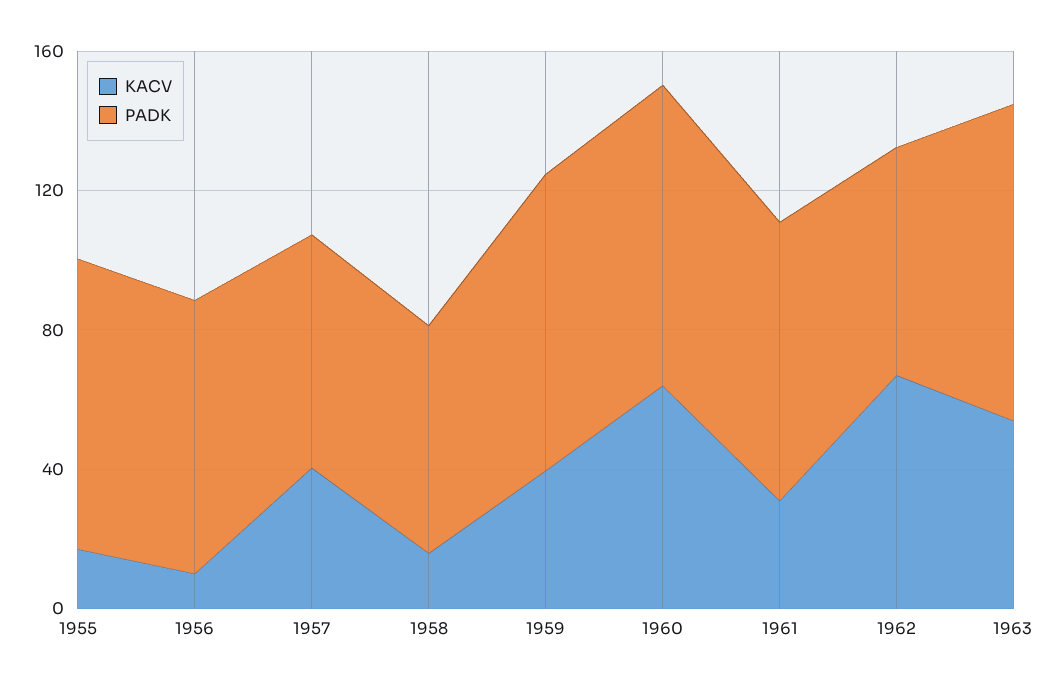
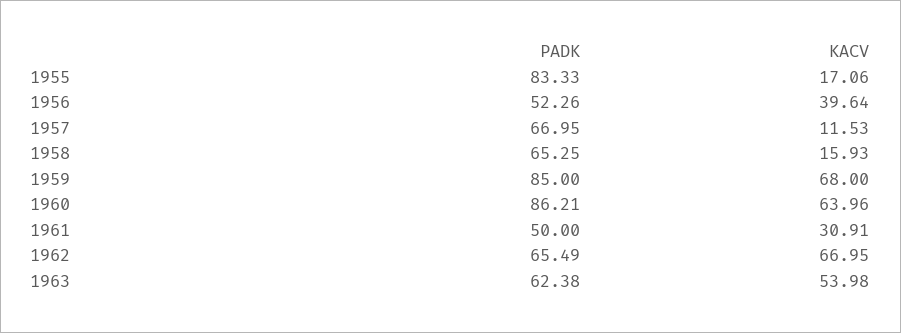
  {
    "KACV": {
      "1955": 17.06,
-     "1956": 10,
+     "1956": 39.64,
-     "1957": 40,
+     "1957": 11.53,
      "1958": 15.93,
-     "1959": 40,
+     "1959": 68,
      "1960": 63.96,
      "1961": 30.91,
      "1962": 66.95,
      "1963": 53.98
    },
    "PADK": {
      "1955": 83.33,
-     "1956": 80,
+     "1956": 52.26,
      "1957": 66.95,
      "1958": 65.25,
      "1959": 85,
      "1960": 86.21,
-     "1961": 80,
+     "1961": 50,
      "1962": 65.49,
-     "1963": 90
+     "1963": 62.38
    }
  }

